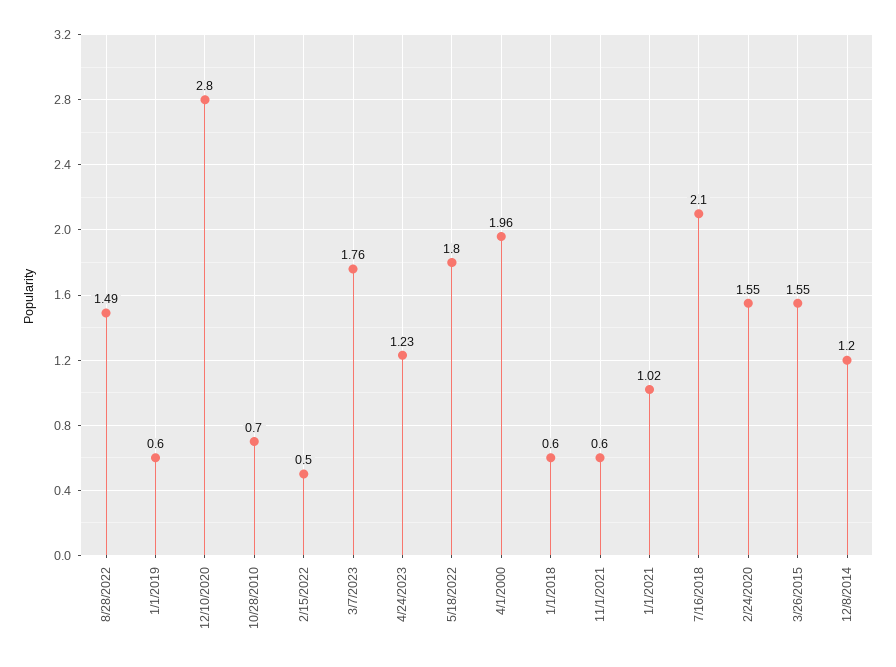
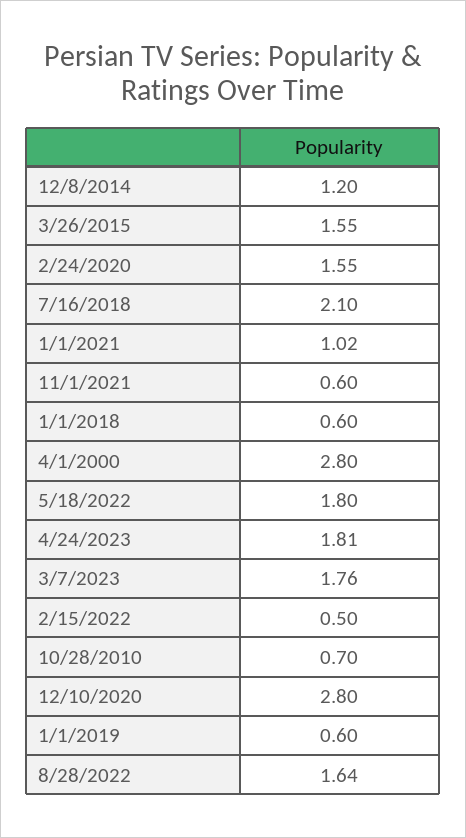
  {
-   "8/28/2022": 1.49,
+   "8/28/2022": 1.64,
    "1/1/2019": 0.6,
    "12/10/2020": 2.8,
    "10/28/2010": 0.7,
    "2/15/2022": 0.5,
    "3/7/2023": 1.76,
-   "4/24/2023": 1.23,
+   "4/24/2023": 1.81,
    "5/18/2022": 1.8,
-   "4/1/2000": 1.96,
+   "4/1/2000": 2.8,
    "1/1/2018": 0.6,
    "11/1/2021": 0.6,
    "1/1/2021": 1.02,
    "7/16/2018": 2.1,
    "2/24/2020": 1.55,
    "3/26/2015": 1.55,
    "12/8/2014": 1.2
  }

